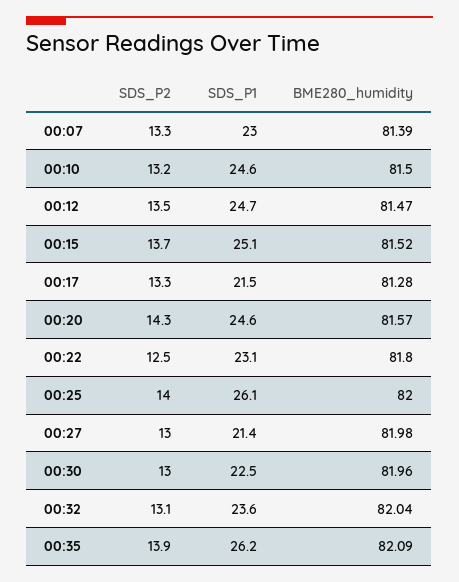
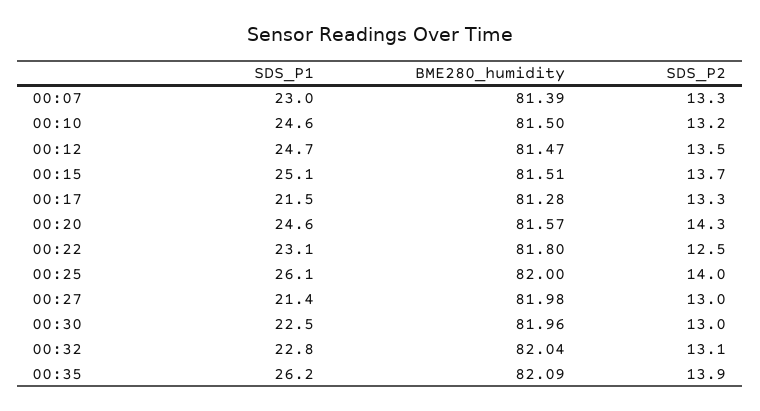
  {
    "SDS_P2": {
      "00:07": 13.3,
      "00:10": 13.2,
      "00:12": 13.5,
      "00:15": 13.7,
      "00:17": 13.3,
      "00:20": 14.3,
      "00:22": 12.5,
      "00:25": 14,
      "00:27": 13,
      "00:30": 13,
      "00:32": 13.1,
      "00:35": 13.9
    },
    "SDS_P1": {
      "00:07": 23,
      "00:10": 24.6,
      "00:12": 24.7,
      "00:15": 25.1,
      "00:17": 21.5,
      "00:20": 24.6,
      "00:22": 23.1,
      "00:25": 26.1,
      "00:27": 21.4,
      "00:30": 22.5,
-     "00:32": 23.6,
+     "00:32": 22.8,
      "00:35": 26.2
    },
    "BME280_humidity": {
      "00:07": 81.39,
      "00:10": 81.5,
      "00:12": 81.47,
-     "00:15": 81.52,
+     "00:15": 81.51,
      "00:17": 81.28,
      "00:20": 81.57,
      "00:22": 81.8,
      "00:25": 82,
      "00:27": 81.98,
      "00:30": 81.96,
      "00:32": 82.04,
      "00:35": 82.09
    }
  }

